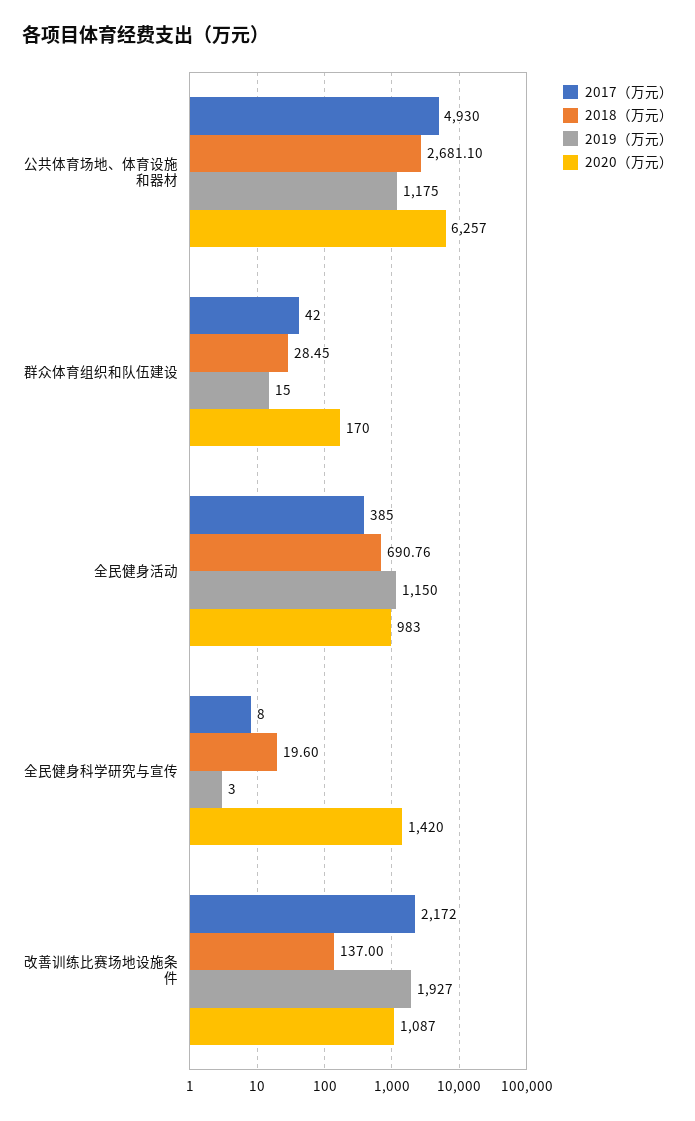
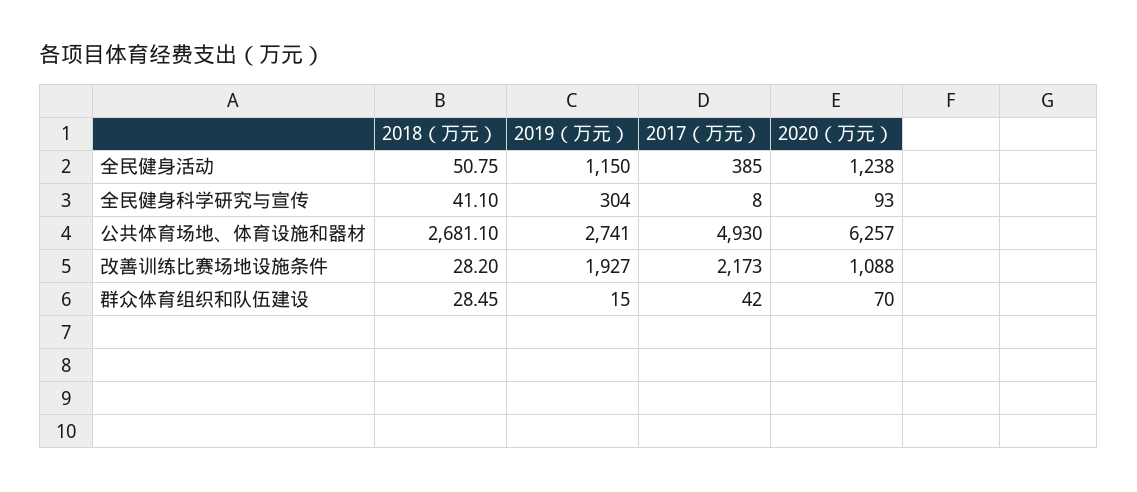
  {
    "2017（万元）": {
      "公共体育场地、体育设施和器材": 4930,
      "群众体育组织和队伍建设": 42,
      "全民健身活动": 385,
      "全民健身科学研究与宣传": 8,
-     "改善训练比赛场地设施条件": 2172
+     "改善训练比赛场地设施条件": 2173
    },
    "2018（万元）": {
      "公共体育场地、体育设施和器材": 2681.1,
      "群众体育组织和队伍建设": 28.45,
-     "全民健身活动": 690.76,
+     "全民健身活动": 50.75,
-     "全民健身科学研究与宣传": 19.6,
+     "全民健身科学研究与宣传": 41.1,
-     "改善训练比赛场地设施条件": 137
+     "改善训练比赛场地设施条件": 28.2
    },
    "2019（万元）": {
-     "公共体育场地、体育设施和器材": 1175,
+     "公共体育场地、体育设施和器材": 2741,
      "群众体育组织和队伍建设": 15,
      "全民健身活动": 1150,
-     "全民健身科学研究与宣传": 3,
+     "全民健身科学研究与宣传": 304,
      "改善训练比赛场地设施条件": 1927
    },
    "2020（万元）": {
      "公共体育场地、体育设施和器材": 6257,
-     "群众体育组织和队伍建设": 170,
+     "群众体育组织和队伍建设": 70,
-     "全民健身活动": 983,
+     "全民健身活动": 1238,
-     "全民健身科学研究与宣传": 1420,
+     "全民健身科学研究与宣传": 93,
-     "改善训练比赛场地设施条件": 1087
+     "改善训练比赛场地设施条件": 1088
    }
  }

